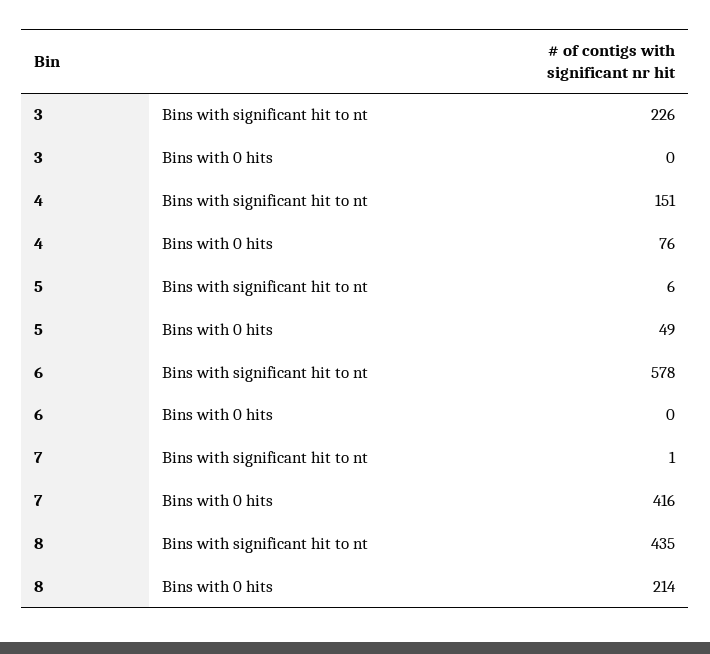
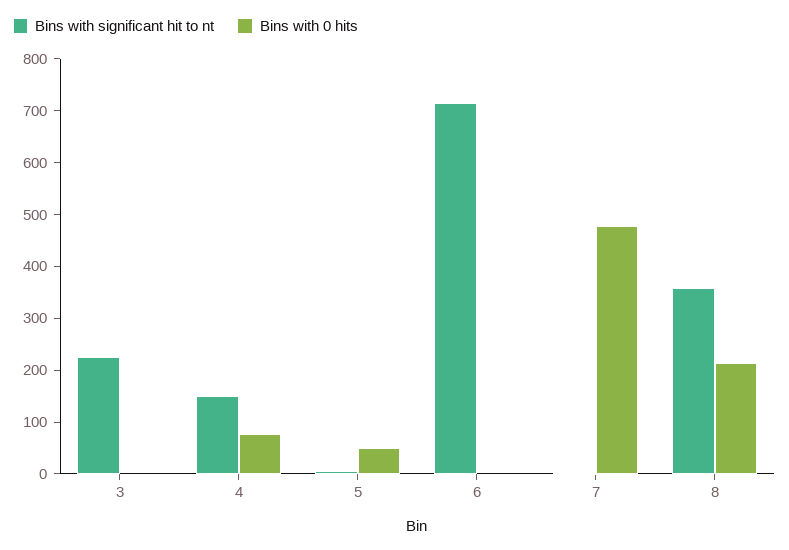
  {
    "Bins with significant hit to nt": {
      "3": 226,
      "4": 151,
      "5": 6,
-     "6": 578,
+     "6": 720,
      "7": 1,
-     "8": 435
+     "8": 360
    },
    "Bins with 0 hits": {
      "3": 0,
      "4": 76,
      "5": 49,
      "6": 0,
-     "7": 416,
+     "7": 480,
      "8": 214
    }
  }

